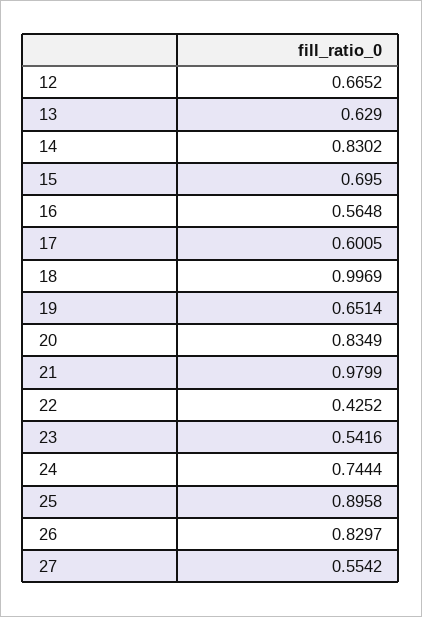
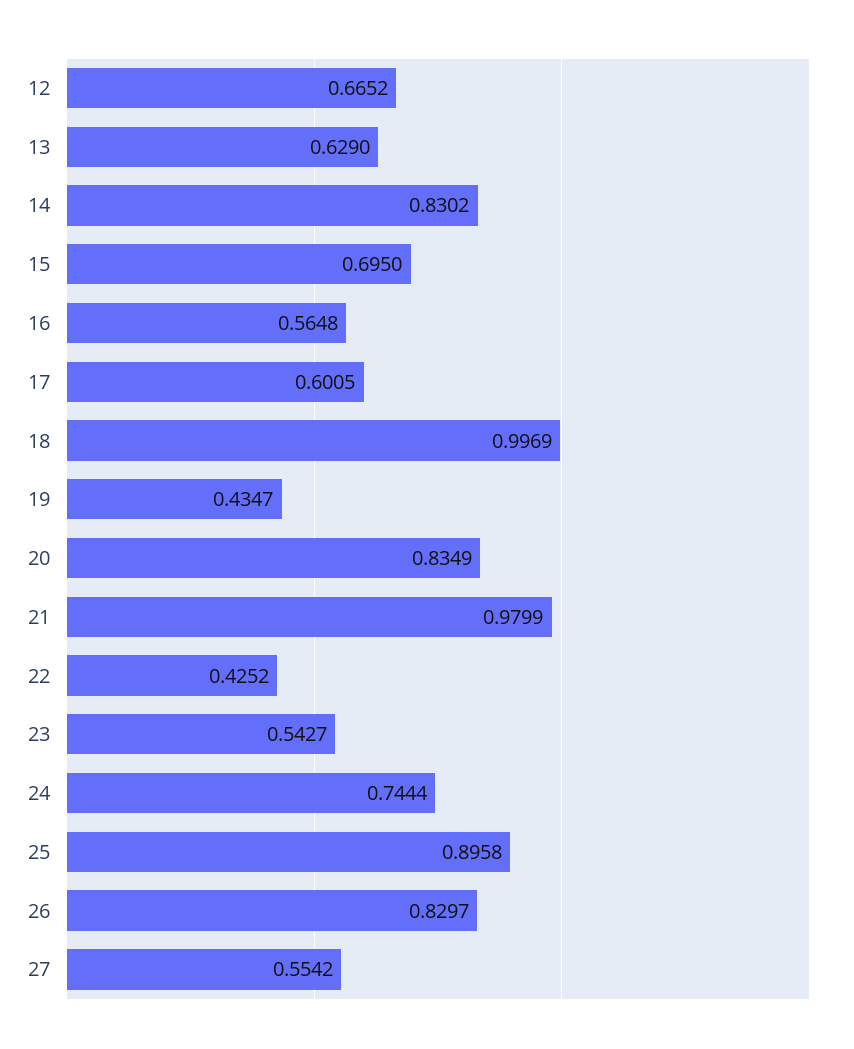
  {
    "12": 0.6652,
    "13": 0.629,
    "14": 0.8302,
    "15": 0.695,
    "16": 0.5648,
    "17": 0.6005,
    "18": 0.9969,
-   "19": 0.6514,
+   "19": 0.4347,
    "20": 0.8349,
    "21": 0.9799,
    "22": 0.4252,
-   "23": 0.5416,
+   "23": 0.5427,
    "24": 0.7444,
    "25": 0.8958,
    "26": 0.8297,
    "27": 0.5542
  }

